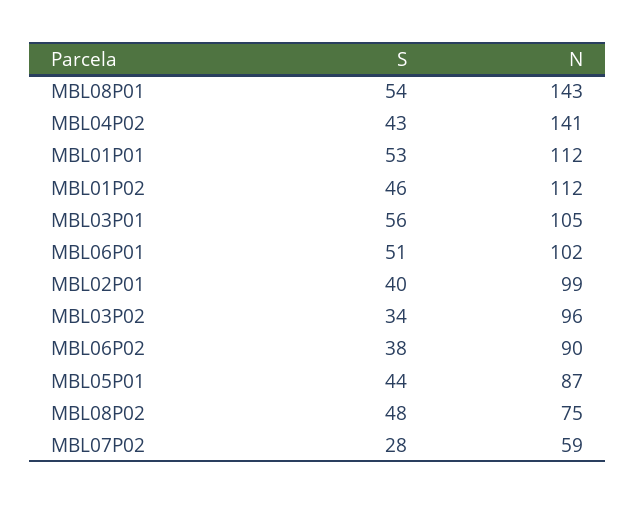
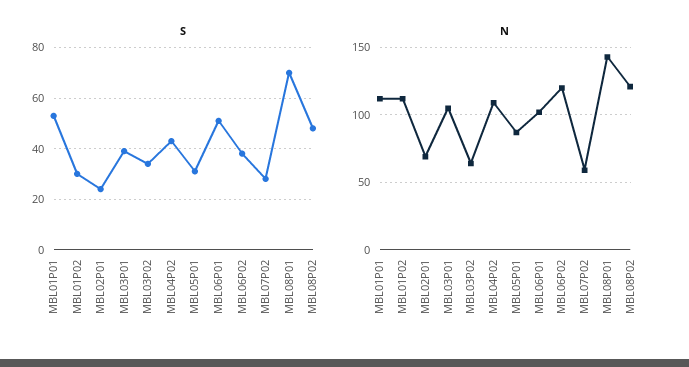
  {
    "S": {
-     "MBL08P01": 54,
+     "MBL08P01": 70,
      "MBL04P02": 43,
      "MBL01P01": 53,
-     "MBL01P02": 46,
+     "MBL01P02": 30,
-     "MBL03P01": 56,
+     "MBL03P01": 40,
      "MBL06P01": 51,
-     "MBL02P01": 40,
+     "MBL02P01": 25,
      "MBL03P02": 34,
      "MBL06P02": 38,
-     "MBL05P01": 44,
+     "MBL05P01": 30,
      "MBL08P02": 48,
      "MBL07P02": 28
    },
    "N": {
      "MBL08P01": 143,
-     "MBL04P02": 141,
+     "MBL04P02": 110,
      "MBL01P01": 112,
      "MBL01P02": 112,
      "MBL03P01": 105,
      "MBL06P01": 102,
-     "MBL02P01": 99,
+     "MBL02P01": 70,
-     "MBL03P02": 96,
+     "MBL03P02": 65,
-     "MBL06P02": 90,
+     "MBL06P02": 120,
      "MBL05P01": 87,
-     "MBL08P02": 75,
+     "MBL08P02": 120,
      "MBL07P02": 59
    }
  }

